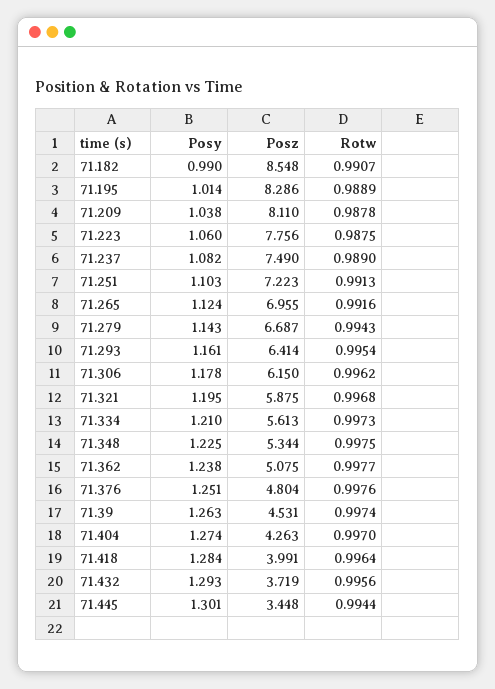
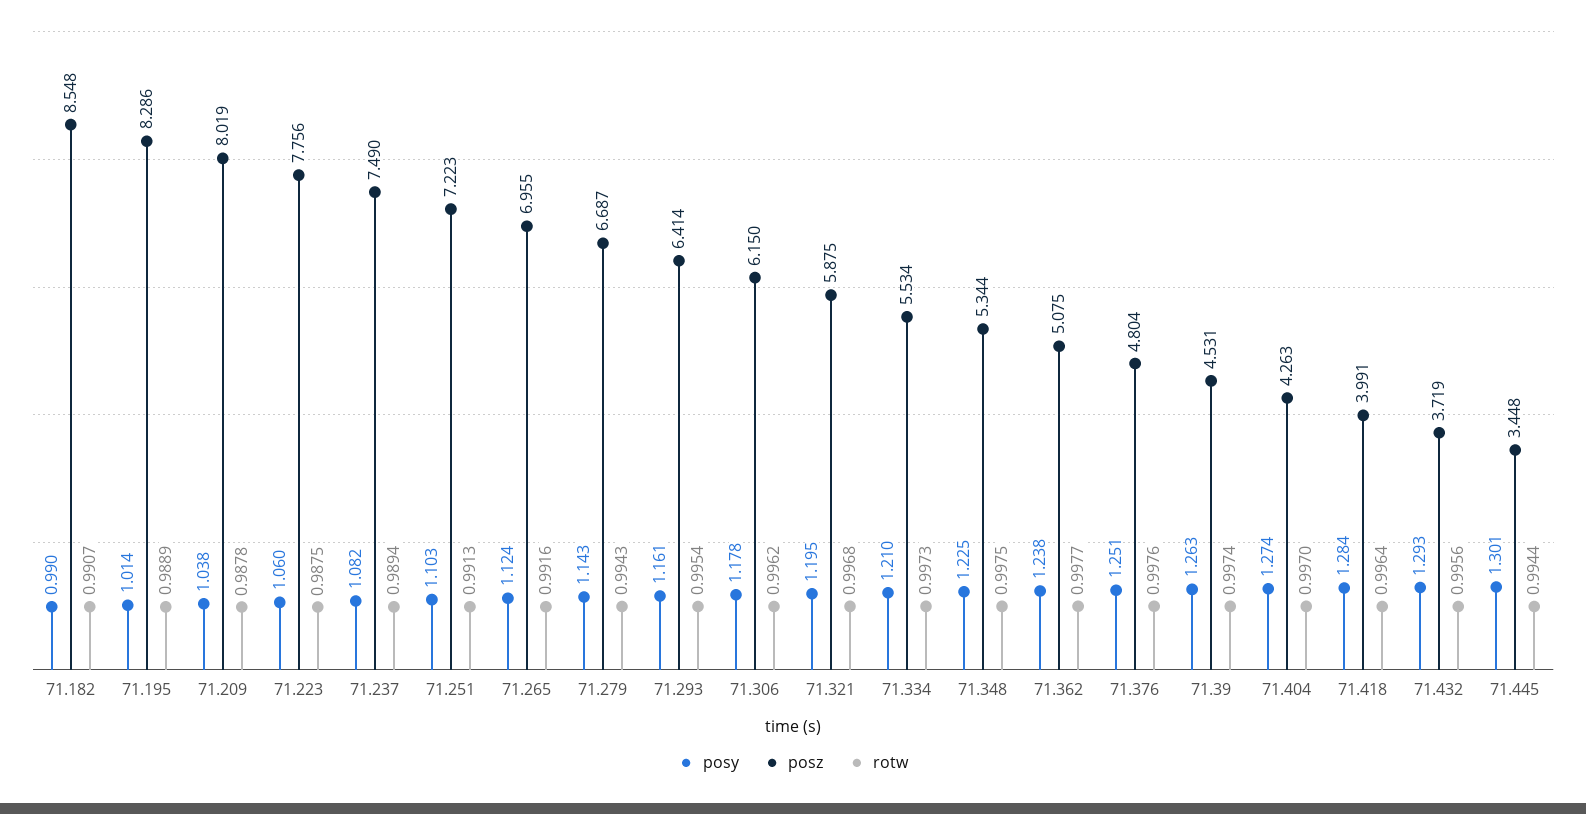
  {
    "Posy": {
      "71.182": 0.99,
      "71.195": 1.014,
      "71.209": 1.038,
      "71.223": 1.06,
      "71.237": 1.082,
      "71.251": 1.103,
      "71.265": 1.124,
      "71.279": 1.143,
      "71.293": 1.161,
      "71.306": 1.178,
      "71.321": 1.195,
      "71.334": 1.21,
      "71.348": 1.225,
      "71.362": 1.238,
      "71.376": 1.251,
      "71.39": 1.263,
      "71.404": 1.274,
      "71.418": 1.284,
      "71.432": 1.293,
      "71.445": 1.301
    },
    "Posz": {
      "71.182": 8.548,
      "71.195": 8.286,
-     "71.209": 8.11,
+     "71.209": 8.019,
      "71.223": 7.756,
      "71.237": 7.49,
      "71.251": 7.223,
      "71.265": 6.955,
      "71.279": 6.687,
      "71.293": 6.414,
      "71.306": 6.15,
      "71.321": 5.875,
-     "71.334": 5.613,
+     "71.334": 5.534,
      "71.348": 5.344,
      "71.362": 5.075,
      "71.376": 4.804,
      "71.39": 4.531,
      "71.404": 4.263,
      "71.418": 3.991,
      "71.432": 3.719,
      "71.445": 3.448
    },
    "Rotw": {
      "71.182": 0.9907,
      "71.195": 0.9889,
      "71.209": 0.9878,
      "71.223": 0.9875,
-     "71.237": 0.989,
+     "71.237": 0.9894,
      "71.251": 0.9913,
      "71.265": 0.9916,
      "71.279": 0.9943,
      "71.293": 0.9954,
      "71.306": 0.9962,
      "71.321": 0.9968,
      "71.334": 0.9973,
      "71.348": 0.9975,
      "71.362": 0.9977,
      "71.376": 0.9976,
      "71.39": 0.9974,
      "71.404": 0.997,
      "71.418": 0.9964,
      "71.432": 0.9956,
      "71.445": 0.9944
    }
  }

